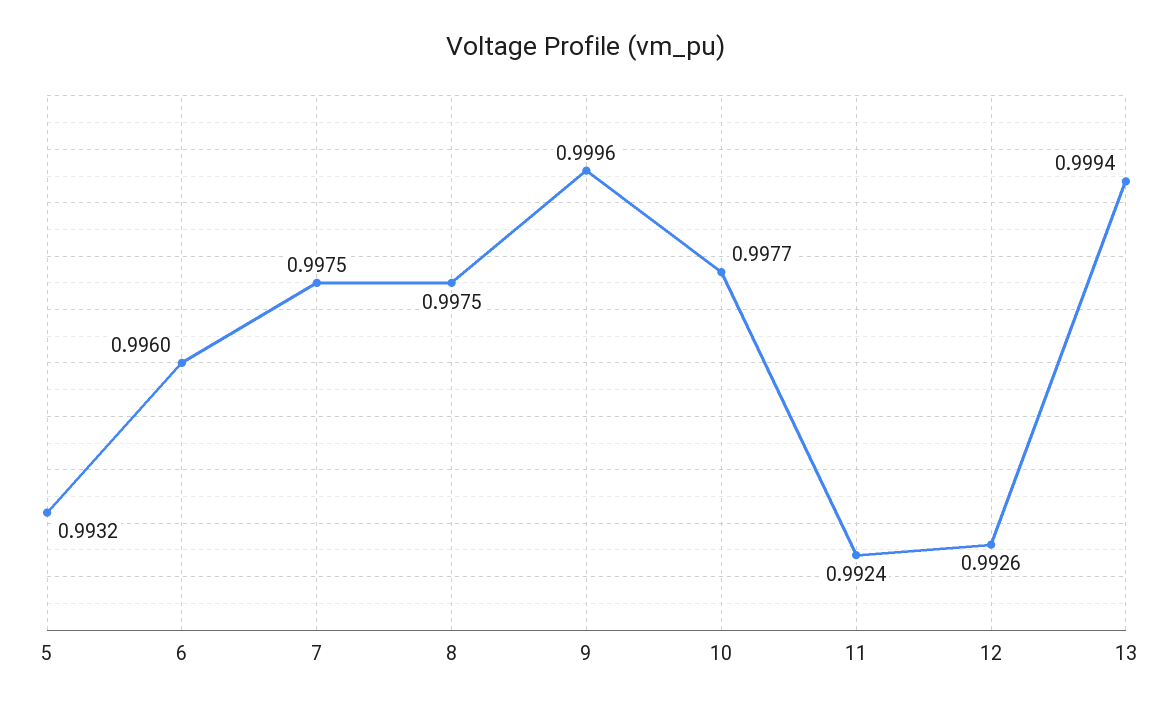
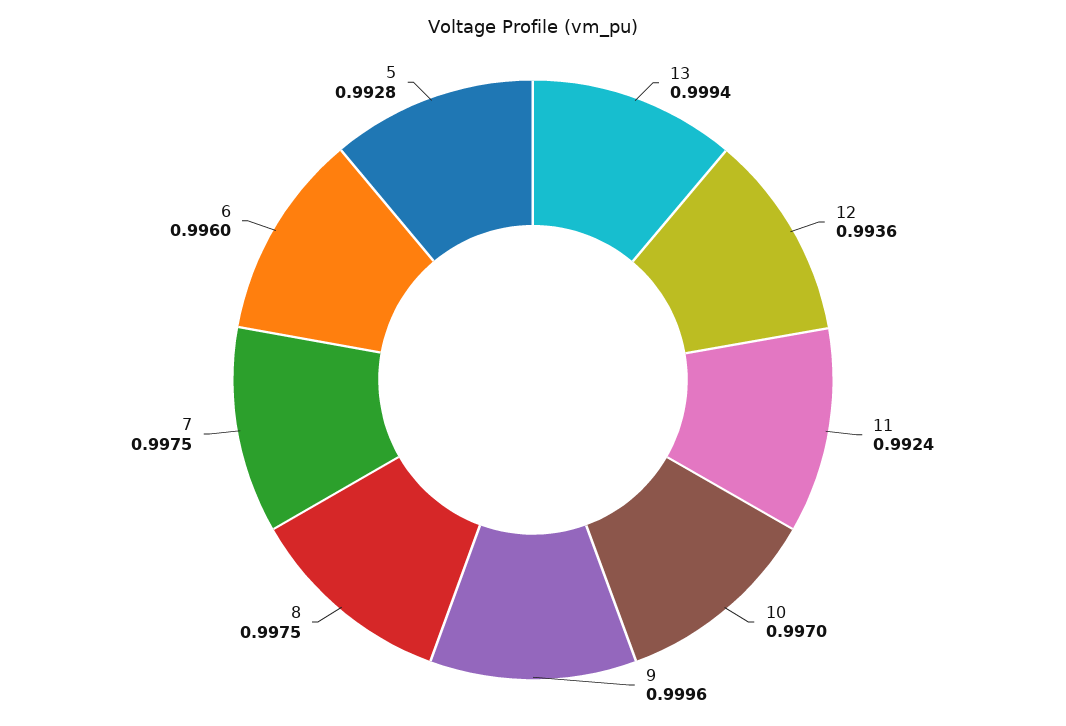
  {
-   "5": 0.9932,
+   "5": 0.9928,
    "6": 0.996,
    "7": 0.9975,
    "8": 0.9975,
    "9": 0.9996,
-   "10": 0.9977,
+   "10": 0.997,
    "11": 0.9924,
-   "12": 0.9926,
+   "12": 0.9936,
    "13": 0.9994
  }

